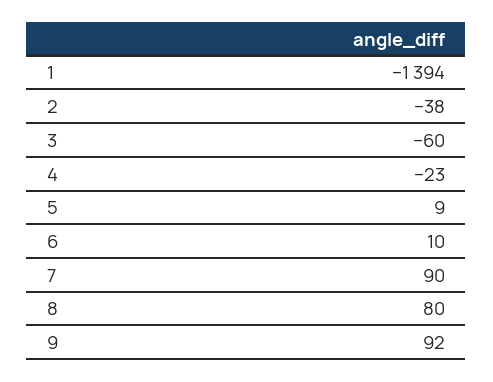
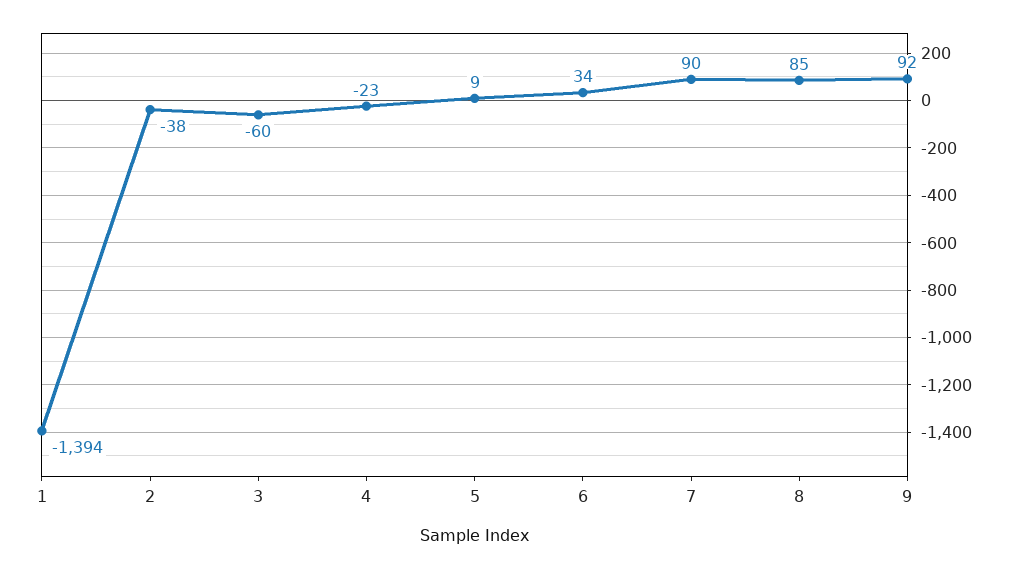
  {
    "1": -1394,
    "2": -38,
    "3": -60,
    "4": -23,
    "5": 9,
-   "6": 10,
+   "6": 34,
    "7": 90,
-   "8": 80,
+   "8": 85,
    "9": 92
  }

